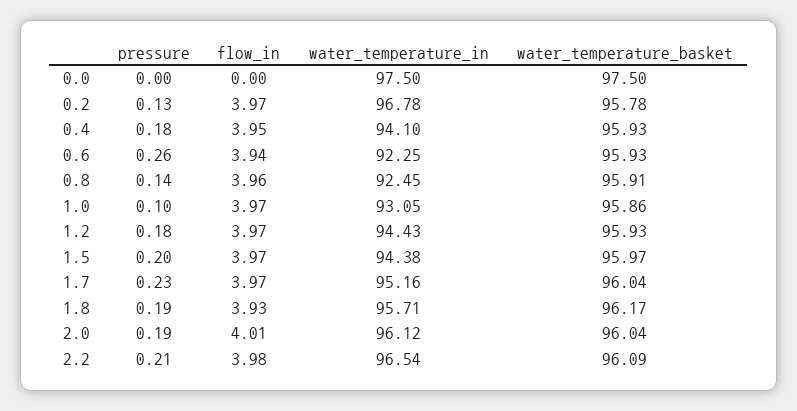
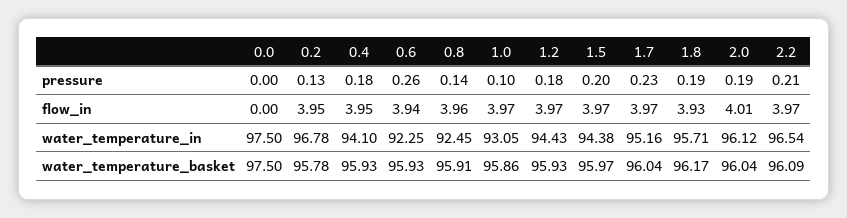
  {
    "pressure": {
      "0.0": 0,
      "0.2": 0.13,
      "0.4": 0.18,
      "0.6": 0.26,
      "0.8": 0.14,
      "1.0": 0.1,
      "1.2": 0.18,
      "1.5": 0.2,
      "1.7": 0.23,
      "1.8": 0.19,
      "2.0": 0.19,
      "2.2": 0.21
    },
    "flow_in": {
      "0.0": 0,
-     "0.2": 3.97,
+     "0.2": 3.95,
      "0.4": 3.95,
      "0.6": 3.94,
      "0.8": 3.96,
      "1.0": 3.97,
      "1.2": 3.97,
      "1.5": 3.97,
      "1.7": 3.97,
      "1.8": 3.93,
      "2.0": 4.01,
-     "2.2": 3.98
+     "2.2": 3.97
    },
    "water_temperature_in": {
      "0.0": 97.5,
      "0.2": 96.78,
      "0.4": 94.1,
      "0.6": 92.25,
      "0.8": 92.45,
      "1.0": 93.05,
      "1.2": 94.43,
      "1.5": 94.38,
      "1.7": 95.16,
      "1.8": 95.71,
      "2.0": 96.12,
      "2.2": 96.54
    },
    "water_temperature_basket": {
      "0.0": 97.5,
      "0.2": 95.78,
      "0.4": 95.93,
      "0.6": 95.93,
      "0.8": 95.91,
      "1.0": 95.86,
      "1.2": 95.93,
      "1.5": 95.97,
      "1.7": 96.04,
      "1.8": 96.17,
      "2.0": 96.04,
      "2.2": 96.09
    }
  }

